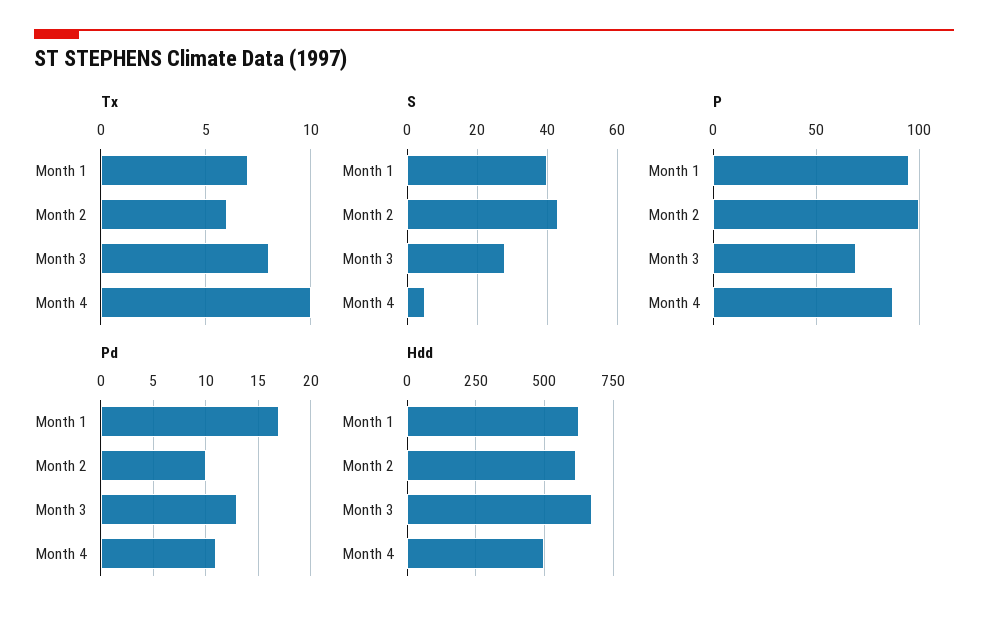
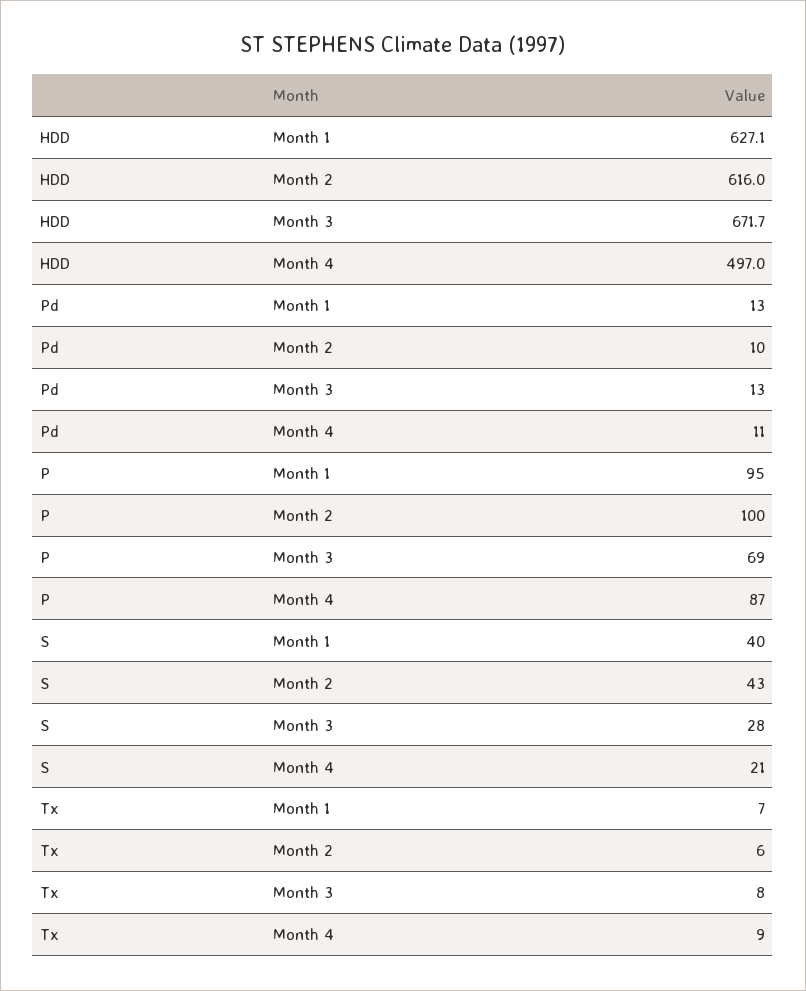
  {
    "Tx": {
      "Month 1": 7,
      "Month 2": 6,
      "Month 3": 8,
-     "Month 4": 10
+     "Month 4": 9
    },
    "S": {
      "Month 1": 40,
      "Month 2": 43,
      "Month 3": 28,
-     "Month 4": 5
+     "Month 4": 21
    },
    "P": {
      "Month 1": 95,
      "Month 2": 100,
      "Month 3": 69,
      "Month 4": 87
    },
    "Pd": {
-     "Month 1": 17,
+     "Month 1": 13,
      "Month 2": 10,
      "Month 3": 13,
      "Month 4": 11
    },
    "Hdd": {
      "Month 1": 627.1,
      "Month 2": 616,
      "Month 3": 671.7,
      "Month 4": 497
    }
  }

